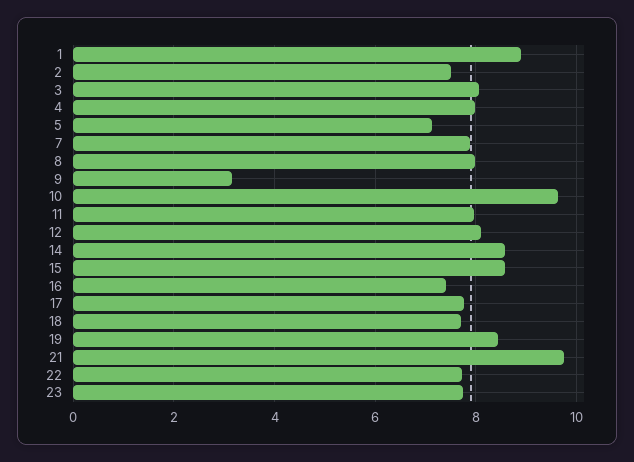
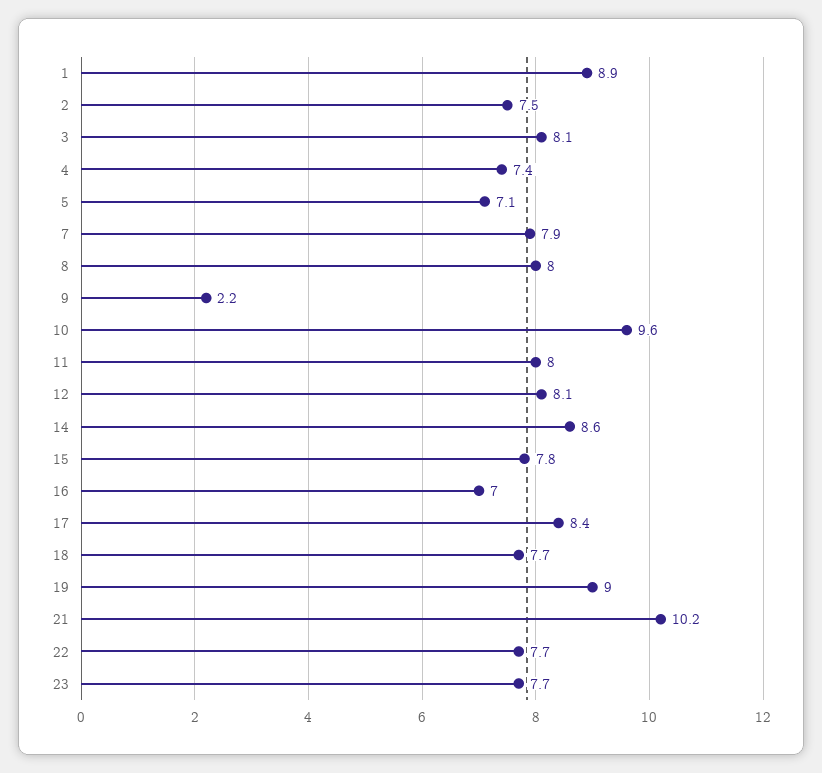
  {
    "1": 8.9,
    "2": 7.5,
    "3": 8.1,
-   "4": 8,
+   "4": 7.4,
    "5": 7.1,
    "7": 7.9,
    "8": 8,
-   "9": 3.2,
+   "9": 2.2,
    "10": 9.6,
    "11": 8,
    "12": 8.1,
    "14": 8.6,
-   "15": 8.6,
+   "15": 7.8,
-   "16": 7.4,
+   "16": 7,
-   "17": 7.8,
+   "17": 8.4,
    "18": 7.7,
-   "19": 8.4,
+   "19": 9,
-   "21": 9.8,
+   "21": 10.2,
    "22": 7.7,
    "23": 7.7
  }

